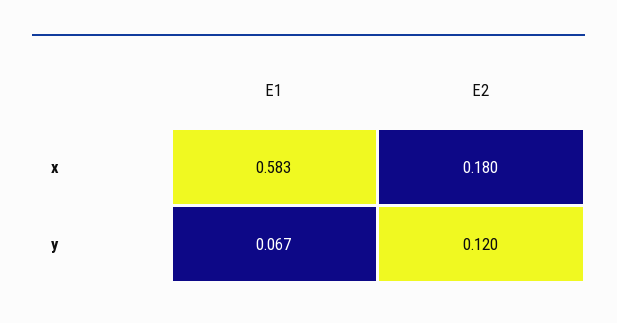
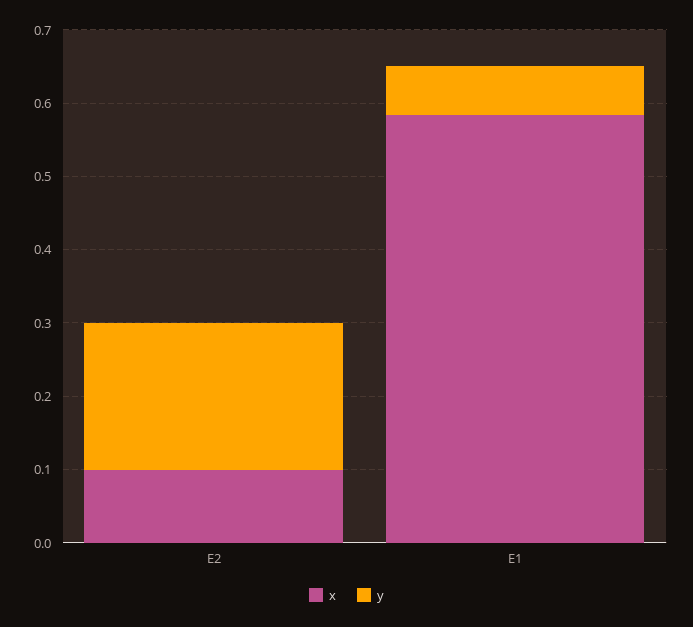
  {
    "x": {
      "E1": 0.583,
-     "E2": 0.18
+     "E2": 0.1
    },
    "y": {
      "E1": 0.067,
-     "E2": 0.12
+     "E2": 0.2
    }
  }

